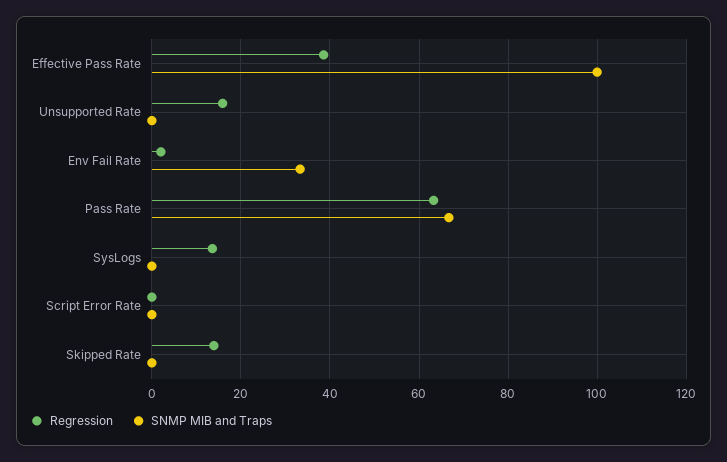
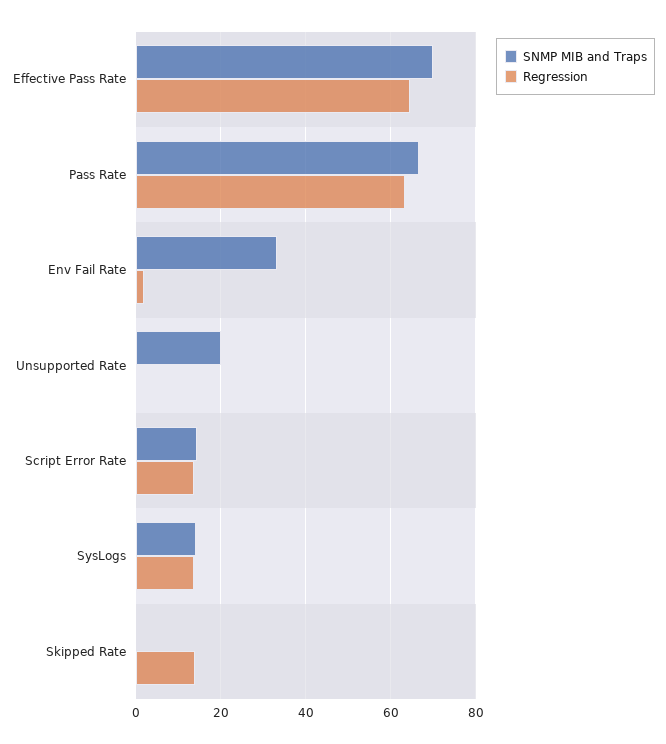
  {
    "Regression": {
-     "Effective Pass Rate": 38,
+     "Effective Pass Rate": 64,
-     "Unsupported Rate": 16,
+     "Unsupported Rate": 0,
      "Env Fail Rate": 2,
      "Pass Rate": 64,
      "SysLogs": 14,
-     "Script Error Rate": 0,
+     "Script Error Rate": 14,
      "Skipped Rate": 14
    },
    "SNMP MIB and Traps": {
-     "Effective Pass Rate": 100,
+     "Effective Pass Rate": 70,
-     "Unsupported Rate": 0,
+     "Unsupported Rate": 20,
      "Env Fail Rate": 34,
      "Pass Rate": 66,
-     "SysLogs": 0,
+     "SysLogs": 14,
-     "Script Error Rate": 0,
+     "Script Error Rate": 14,
      "Skipped Rate": 0
    }
  }

